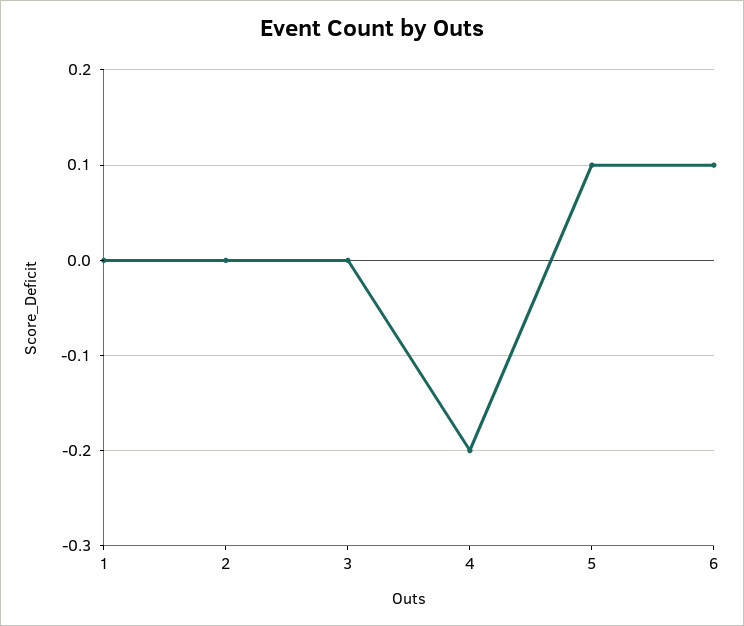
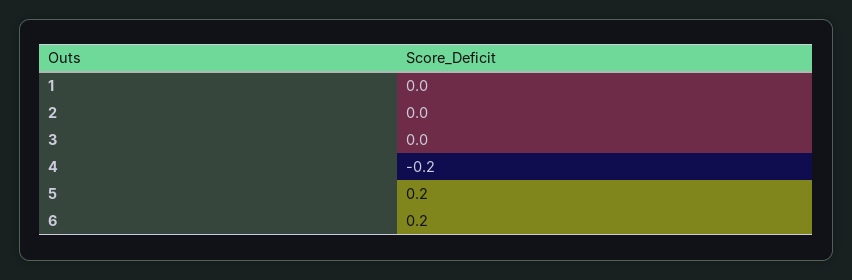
  {
    "1": 0,
    "2": 0,
    "3": 0,
    "4": -0.2,
-   "5": 0.1,
+   "5": 0.2,
-   "6": 0.1
+   "6": 0.2
  }

